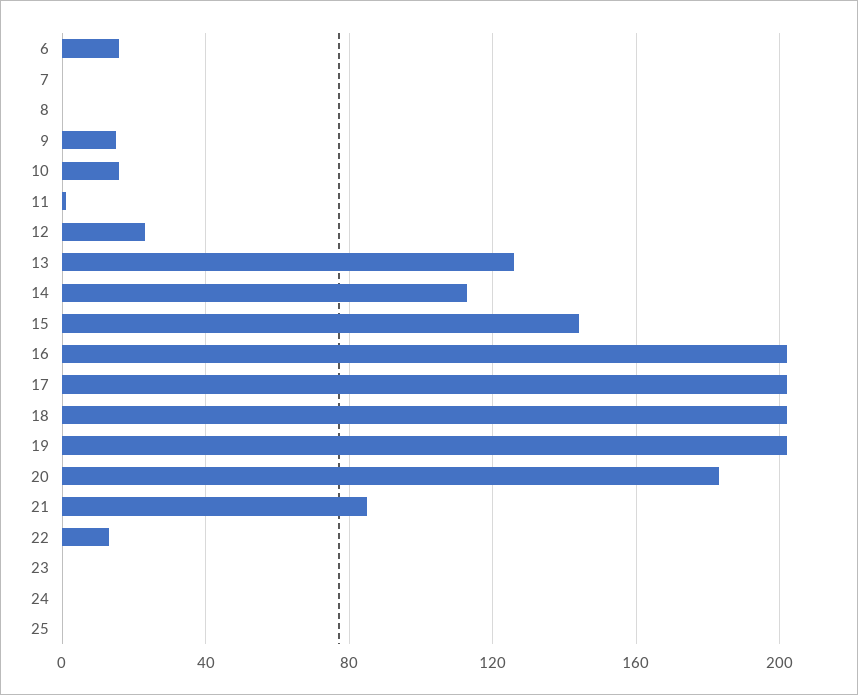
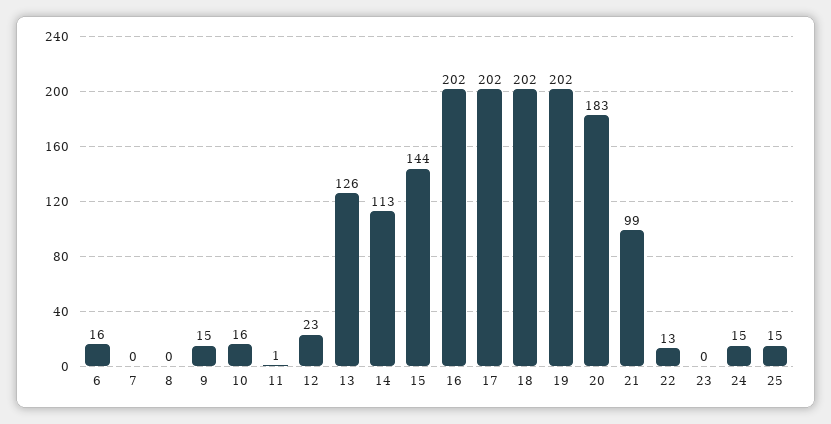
  {
    "6": 16,
    "7": 0,
    "8": 0,
    "9": 15,
    "10": 16,
    "11": 1,
    "12": 23,
    "13": 126,
    "14": 113,
    "15": 144,
    "16": 202,
    "17": 202,
    "18": 202,
    "19": 202,
    "20": 183,
-   "21": 85,
+   "21": 99,
    "22": 13,
    "23": 0,
-   "24": 0,
+   "24": 15,
-   "25": 0
+   "25": 15
  }

